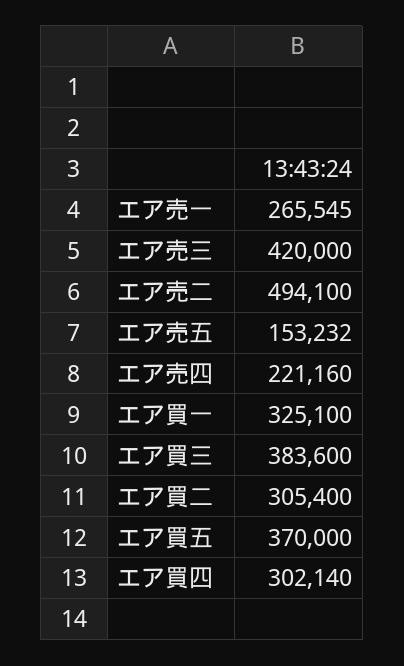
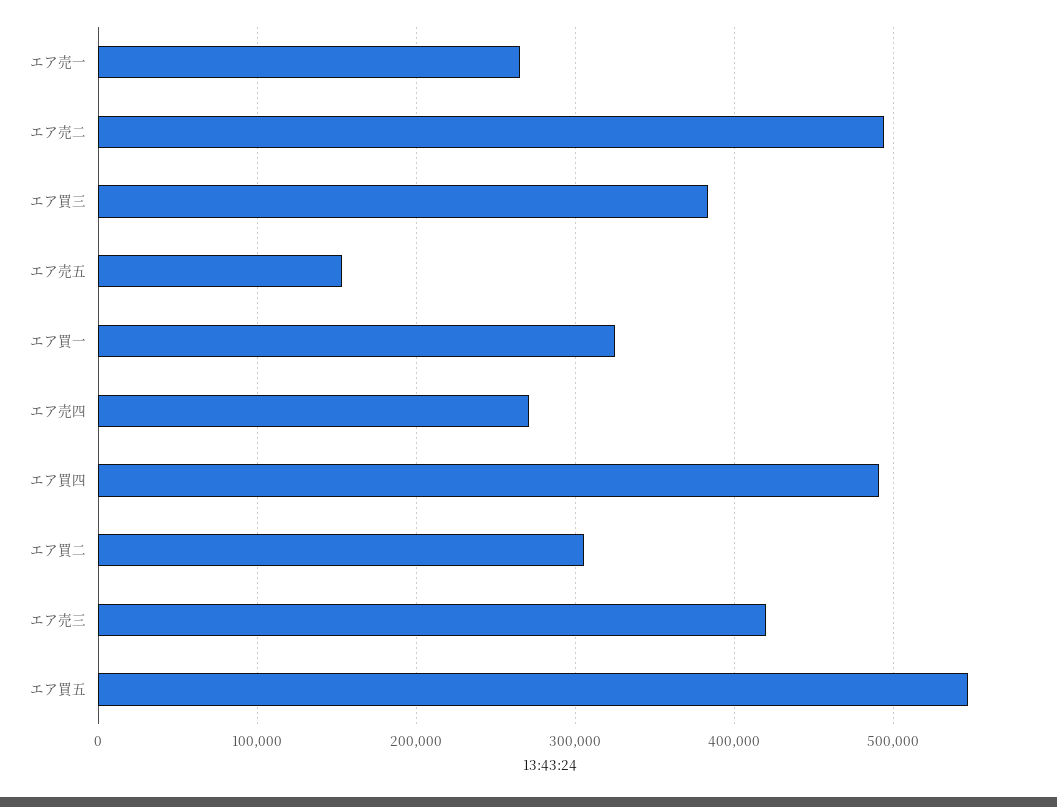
  {
    "エア売一": 265545,
    "エア売三": 420000,
    "エア売二": 494100,
    "エア売五": 153232,
-   "エア売四": 221160,
+   "エア売四": 270000,
    "エア買一": 325100,
    "エア買三": 383600,
    "エア買二": 305400,
-   "エア買五": 370000,
+   "エア買五": 550000,
-   "エア買四": 302140
+   "エア買四": 490000
  }

